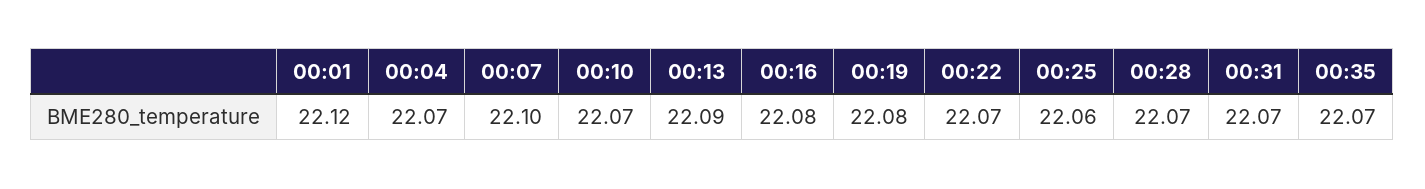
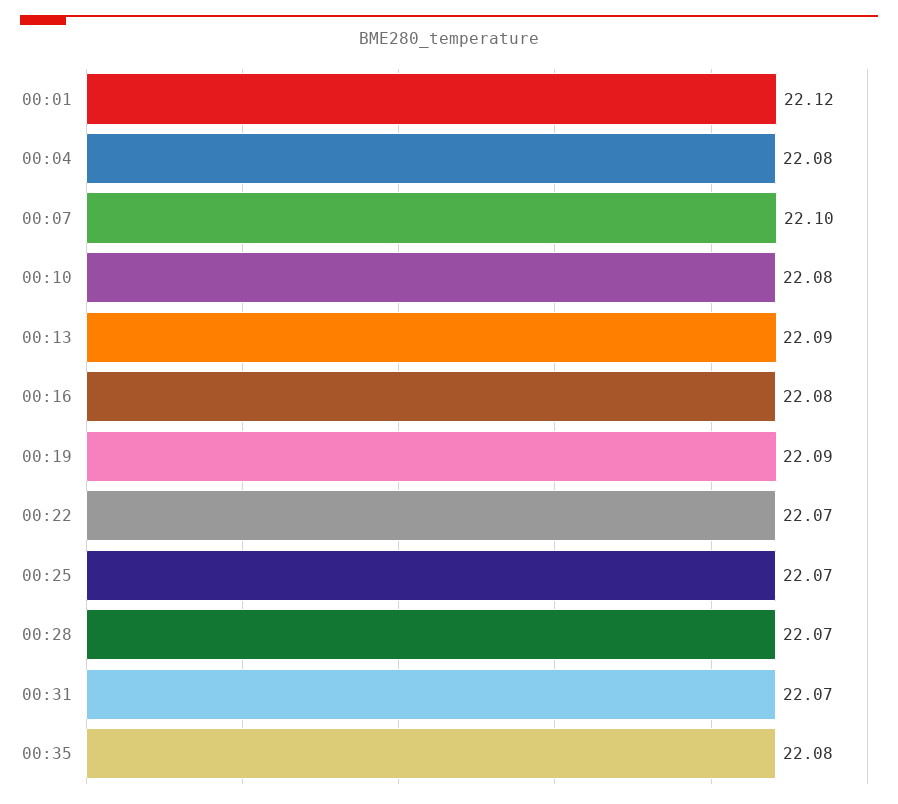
  {
    "00:01": 22.12,
-   "00:04": 22.07,
+   "00:04": 22.08,
    "00:07": 22.1,
-   "00:10": 22.07,
+   "00:10": 22.08,
    "00:13": 22.09,
    "00:16": 22.08,
-   "00:19": 22.08,
+   "00:19": 22.09,
    "00:22": 22.07,
-   "00:25": 22.06,
+   "00:25": 22.07,
    "00:28": 22.07,
    "00:31": 22.07,
-   "00:35": 22.07
+   "00:35": 22.08
  }

